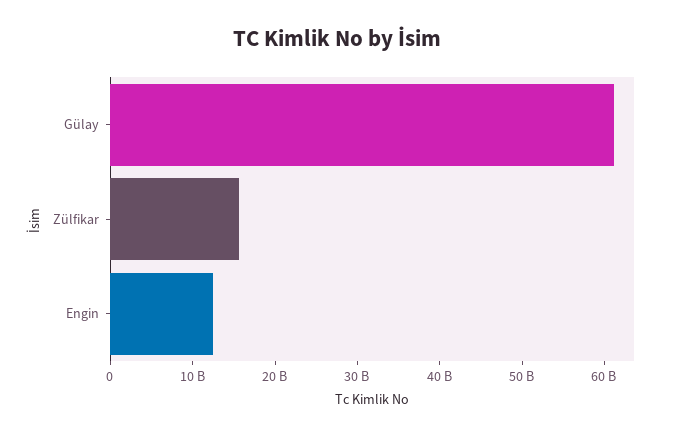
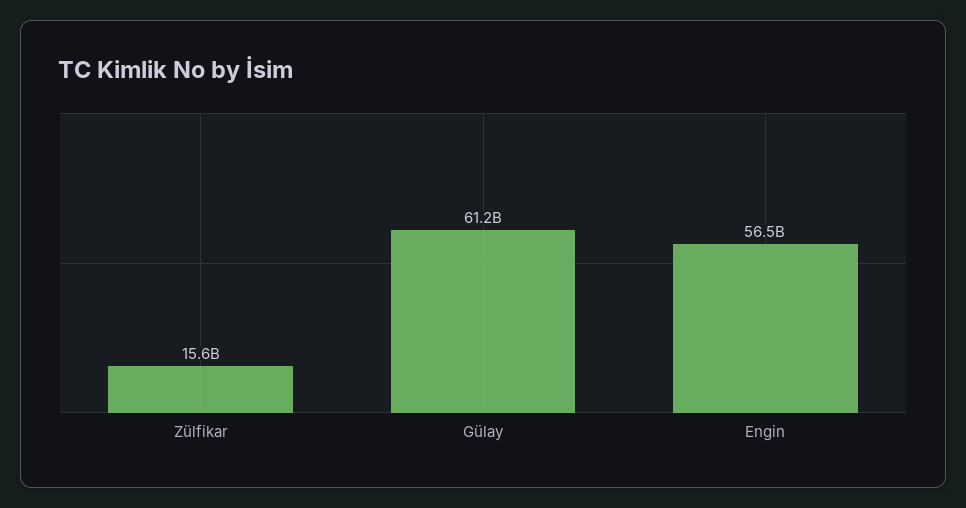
  {
    "Gülay": 61200000000,
    "Zülfikar": 15600000000,
-   "Engin": 12000000000
+   "Engin": 56500000000
  }

